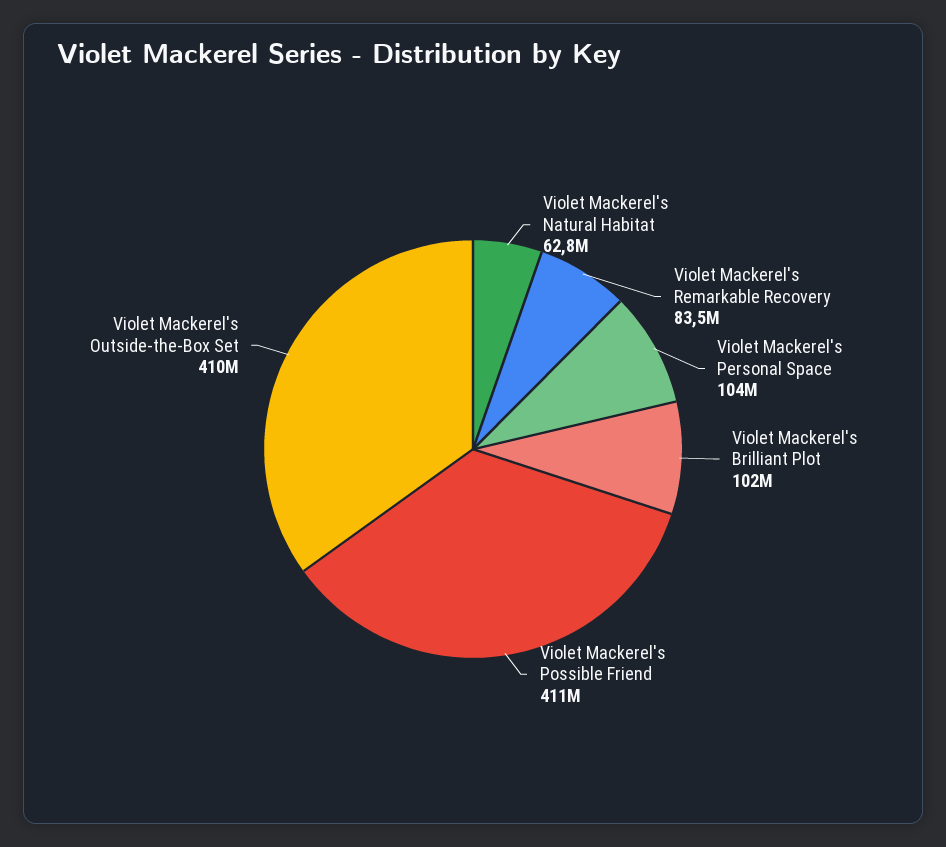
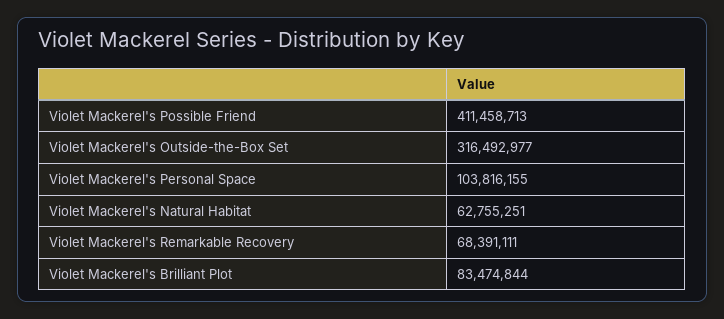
  {
    "Violet Mackerel's Natural Habitat": 62755251,
-   "Violet Mackerel's Remarkable Recovery": 83500000,
+   "Violet Mackerel's Remarkable Recovery": 68391111,
    "Violet Mackerel's Personal Space": 103816155,
-   "Violet Mackerel's Brilliant Plot": 102000000,
+   "Violet Mackerel's Brilliant Plot": 83474844,
    "Violet Mackerel's Possible Friend": 411458713,
-   "Violet Mackerel's Outside-the-Box Set": 410000000
+   "Violet Mackerel's Outside-the-Box Set": 316492977
  }

